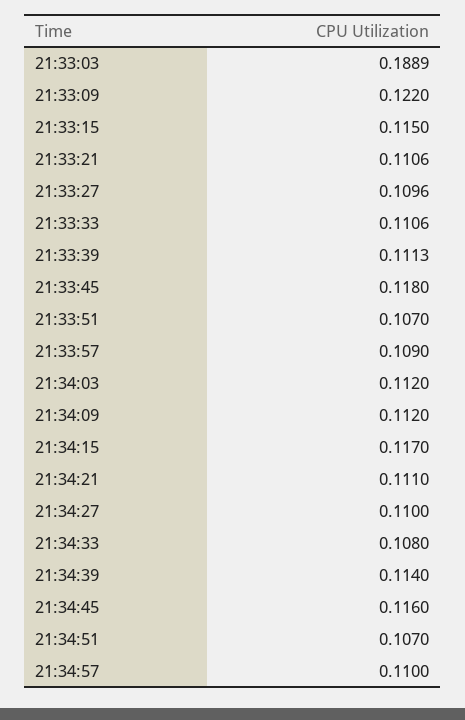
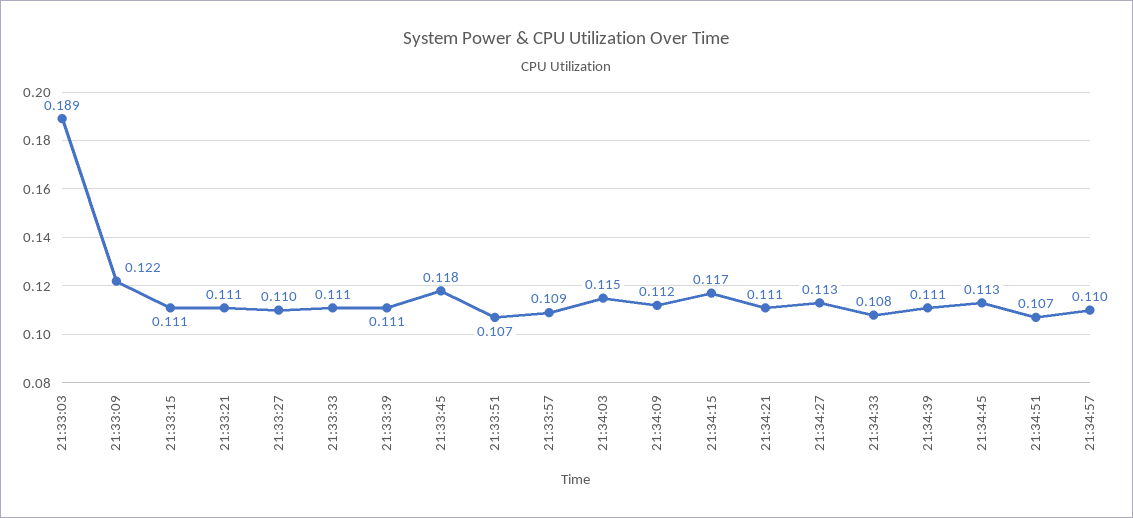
  {
    "21:33:03": 0.1889,
    "21:33:09": 0.122,
-   "21:33:15": 0.115,
+   "21:33:15": 0.111,
    "21:33:21": 0.1106,
    "21:33:27": 0.1096,
    "21:33:33": 0.1106,
    "21:33:39": 0.1113,
    "21:33:45": 0.118,
    "21:33:51": 0.107,
    "21:33:57": 0.109,
-   "21:34:03": 0.112,
+   "21:34:03": 0.115,
    "21:34:09": 0.112,
    "21:34:15": 0.117,
    "21:34:21": 0.111,
-   "21:34:27": 0.11,
+   "21:34:27": 0.113,
    "21:34:33": 0.108,
-   "21:34:39": 0.114,
+   "21:34:39": 0.111,
-   "21:34:45": 0.116,
+   "21:34:45": 0.113,
    "21:34:51": 0.107,
    "21:34:57": 0.11
  }

